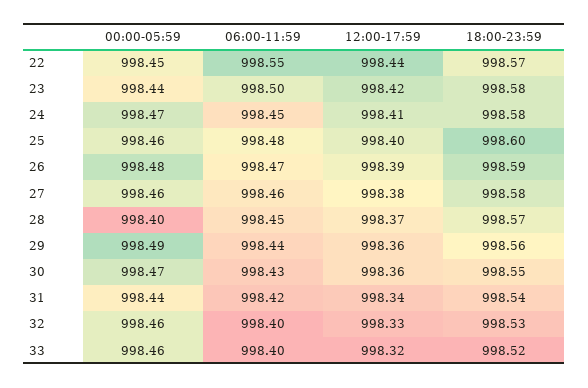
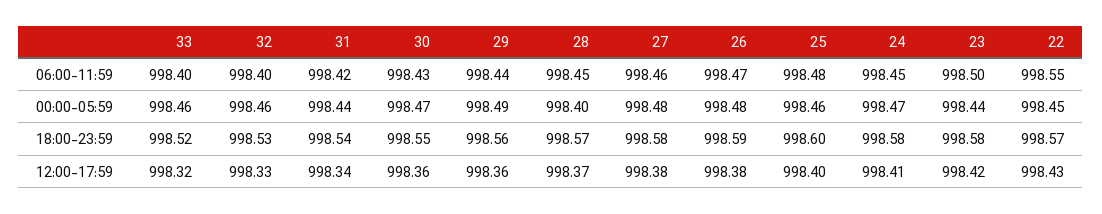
  {
    "00:00-05:59": {
      "22": 998.45,
      "23": 998.44,
      "24": 998.47,
      "25": 998.46,
      "26": 998.48,
-     "27": 998.46,
+     "27": 998.48,
      "28": 998.4,
      "29": 998.49,
      "30": 998.47,
      "31": 998.44,
      "32": 998.46,
      "33": 998.46
    },
    "06:00-11:59": {
      "22": 998.55,
      "23": 998.5,
      "24": 998.45,
      "25": 998.48,
      "26": 998.47,
      "27": 998.46,
      "28": 998.45,
      "29": 998.44,
      "30": 998.43,
      "31": 998.42,
      "32": 998.4,
      "33": 998.4
    },
    "12:00-17:59": {
-     "22": 998.44,
+     "22": 998.43,
      "23": 998.42,
      "24": 998.41,
      "25": 998.4,
-     "26": 998.39,
+     "26": 998.38,
      "27": 998.38,
      "28": 998.37,
      "29": 998.36,
      "30": 998.36,
      "31": 998.34,
      "32": 998.33,
      "33": 998.32
    },
    "18:00-23:59": {
      "22": 998.57,
      "23": 998.58,
      "24": 998.58,
      "25": 998.6,
      "26": 998.59,
      "27": 998.58,
      "28": 998.57,
      "29": 998.56,
      "30": 998.55,
      "31": 998.54,
      "32": 998.53,
      "33": 998.52
    }
  }

